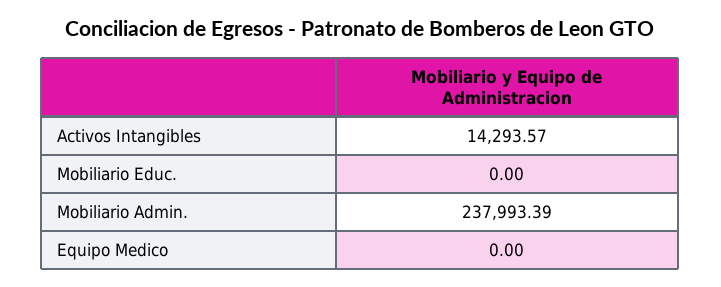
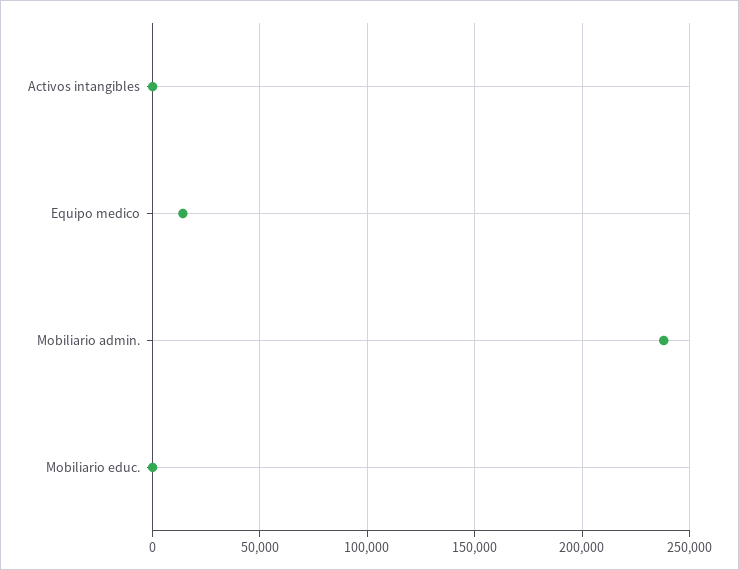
  {
-   "Activos Intangibles": 14293.57,
+   "Activos Intangibles": 0,
    "Mobiliario Educ.": 0,
    "Mobiliario Admin.": 237993.39,
-   "Equipo Medico": 0
+   "Equipo Medico": 15000
  }

